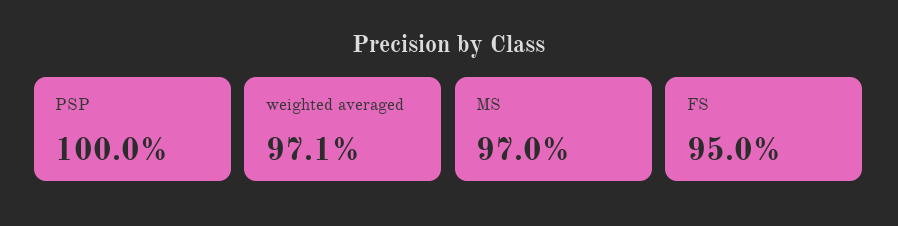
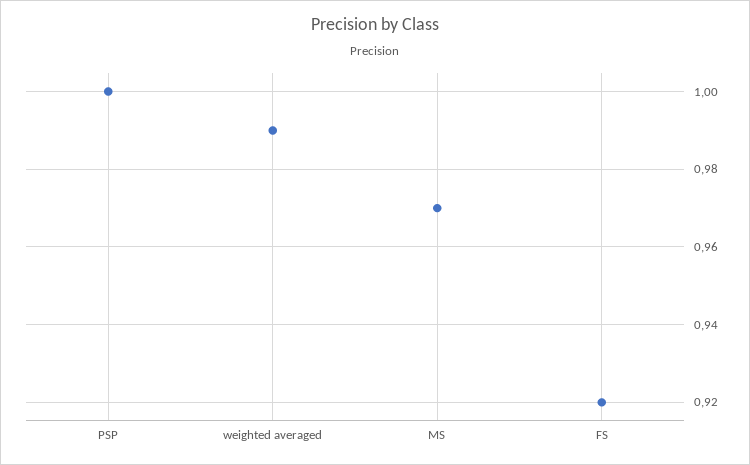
  {
    "PSP": 1,
-   "weighted averaged": 0.971,
+   "weighted averaged": 0.99,
    "MS": 0.97,
-   "FS": 0.95
+   "FS": 0.92
  }

